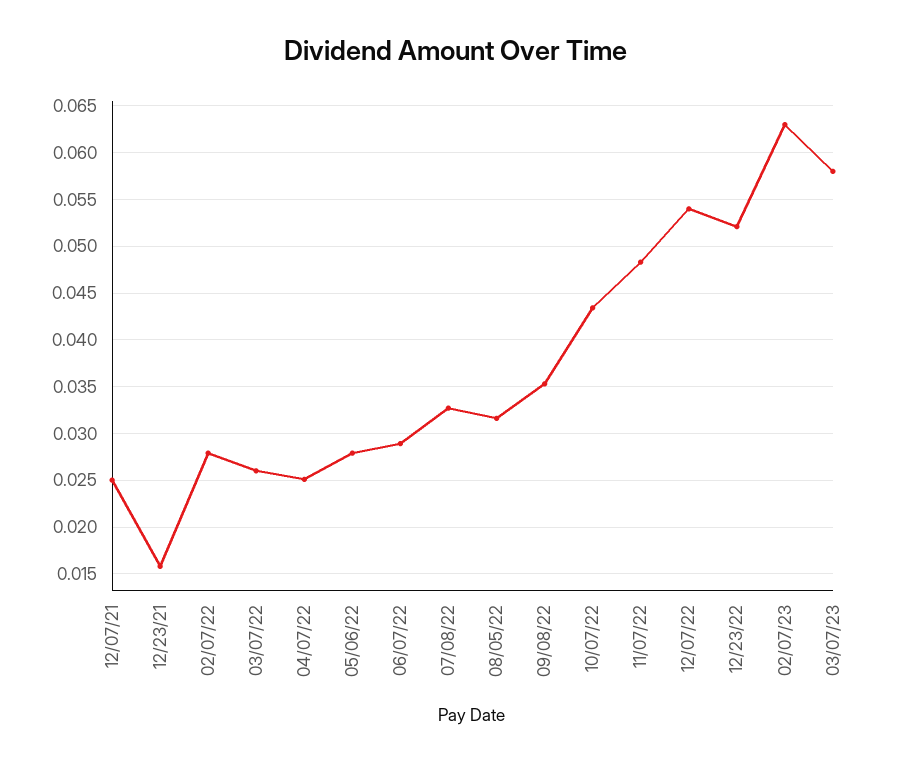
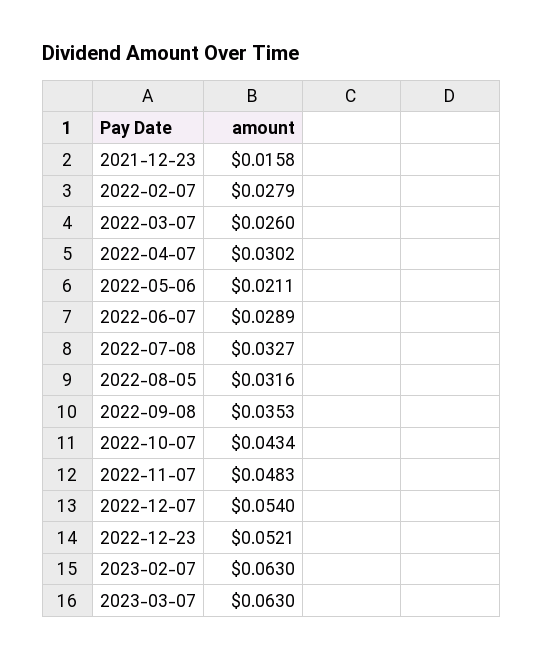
  {
-   "12/07/21": 0.025,
    "12/23/21": 0.0158,
    "02/07/22": 0.0279,
    "03/07/22": 0.026,
-   "04/07/22": 0.025,
+   "04/07/22": 0.0302,
-   "05/06/22": 0.028,
+   "05/06/22": 0.0211,
    "06/07/22": 0.0289,
    "07/08/22": 0.0327,
    "08/05/22": 0.0316,
    "09/08/22": 0.0353,
    "10/07/22": 0.0434,
    "11/07/22": 0.0483,
    "12/07/22": 0.054,
    "12/23/22": 0.0521,
    "02/07/23": 0.063,
-   "03/07/23": 0.058
+   "03/07/23": 0.063
  }

